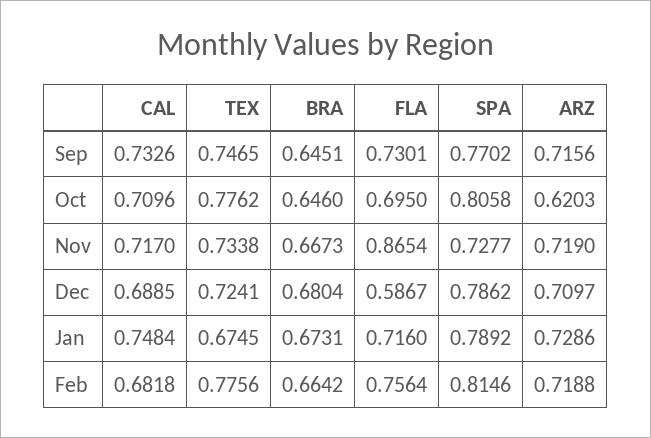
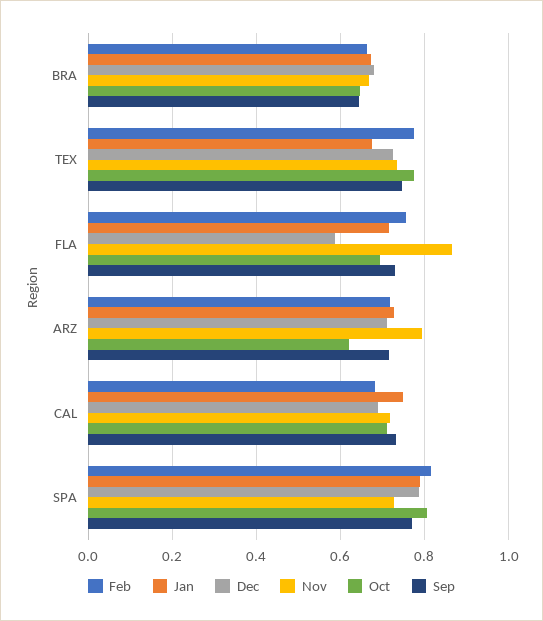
  {
    "Sep": {
      "CAL": 0.7326,
      "TEX": 0.7465,
      "BRA": 0.6451,
      "FLA": 0.7301,
      "SPA": 0.7702,
      "ARZ": 0.7156
    },
    "Oct": {
      "CAL": 0.7096,
      "TEX": 0.7762,
      "BRA": 0.646,
      "FLA": 0.695,
      "SPA": 0.8058,
      "ARZ": 0.6203
    },
    "Nov": {
      "CAL": 0.717,
      "TEX": 0.7338,
      "BRA": 0.6673,
      "FLA": 0.8654,
      "SPA": 0.7277,
-     "ARZ": 0.719
+     "ARZ": 0.8
    },
    "Dec": {
      "CAL": 0.6885,
      "TEX": 0.7241,
      "BRA": 0.6804,
      "FLA": 0.5867,
      "SPA": 0.7862,
      "ARZ": 0.7097
    },
    "Jan": {
      "CAL": 0.7484,
      "TEX": 0.6745,
      "BRA": 0.6731,
      "FLA": 0.716,
      "SPA": 0.7892,
      "ARZ": 0.7286
    },
    "Feb": {
      "CAL": 0.6818,
      "TEX": 0.7756,
      "BRA": 0.6642,
      "FLA": 0.7564,
      "SPA": 0.8146,
      "ARZ": 0.7188
    }
  }

